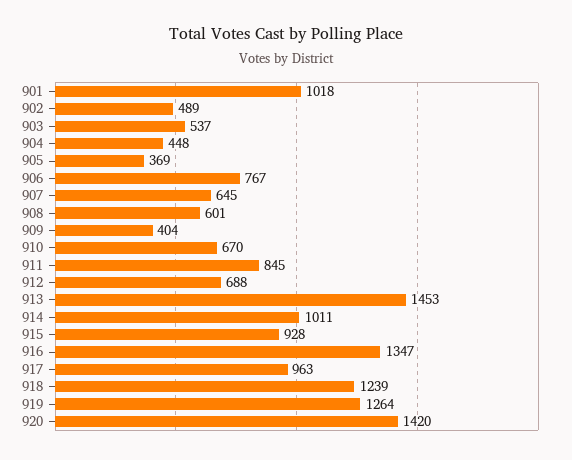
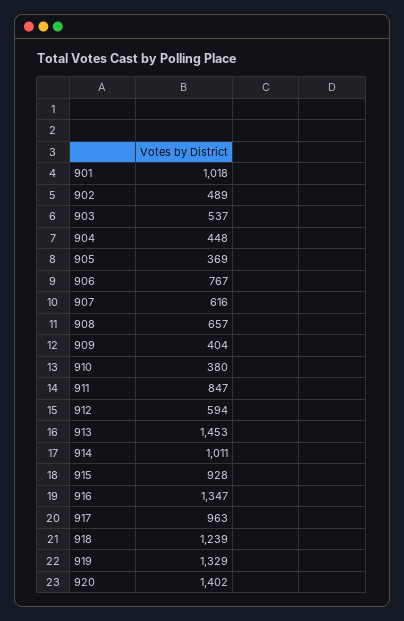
  {
    "901": 1018,
    "902": 489,
    "903": 537,
    "904": 448,
    "905": 369,
    "906": 767,
-   "907": 645,
+   "907": 616,
-   "908": 601,
+   "908": 657,
    "909": 404,
-   "910": 670,
+   "910": 380,
-   "911": 845,
+   "911": 847,
-   "912": 688,
+   "912": 594,
    "913": 1453,
    "914": 1011,
    "915": 928,
    "916": 1347,
    "917": 963,
    "918": 1239,
-   "919": 1264,
+   "919": 1329,
-   "920": 1420
+   "920": 1402
  }

